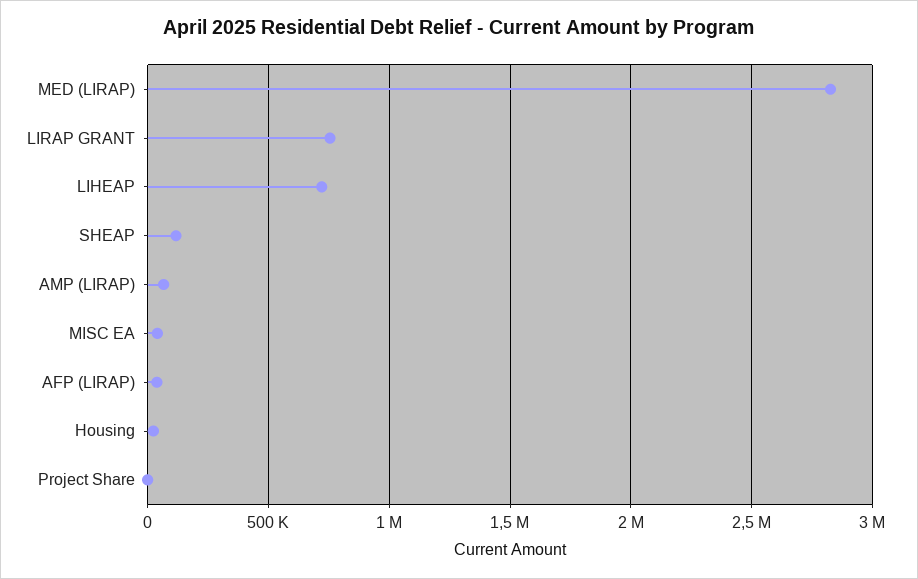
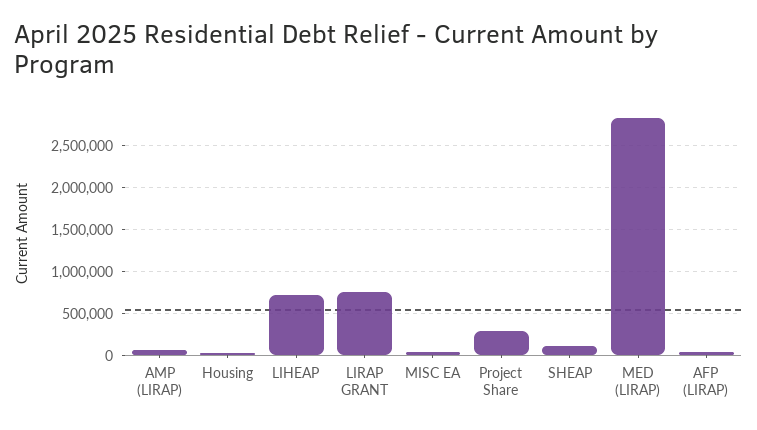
  {
    "MED (LIRAP)": 2850000,
    "LIRAP GRANT": 750000,
    "LIHEAP": 700000,
    "SHEAP": 100000,
    "AMP (LIRAP)": 50000,
    "MISC EA": 50000,
    "AFP (LIRAP)": 50000,
    "Housing": 0,
-   "Project Share": 0
+   "Project Share": 300000
  }

